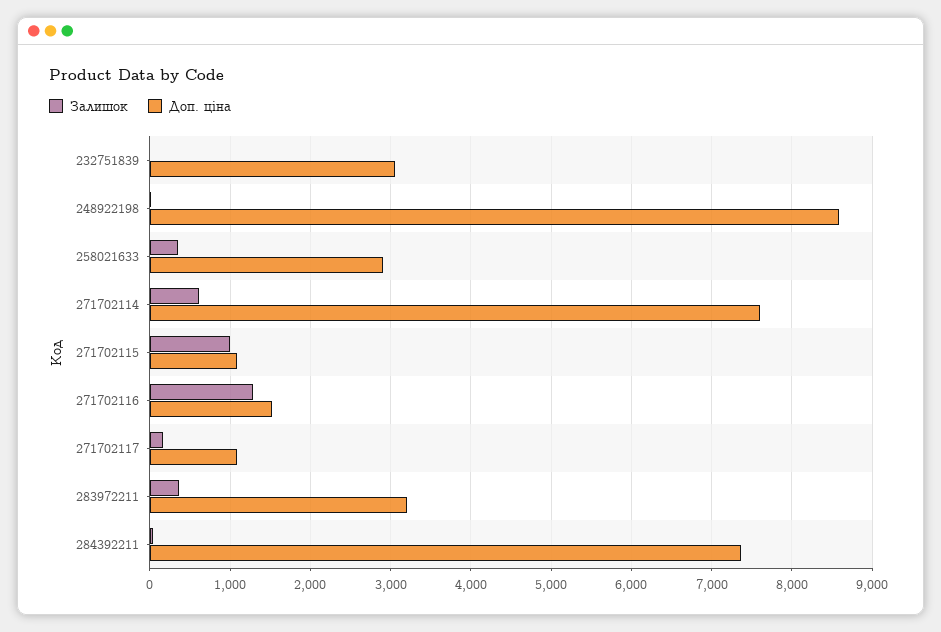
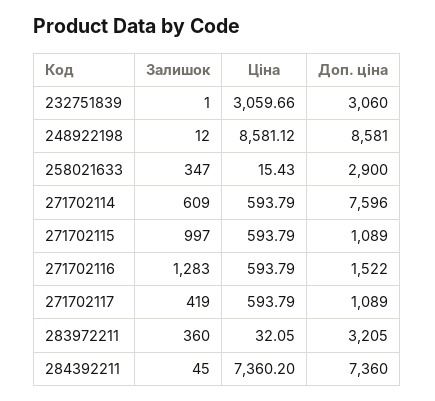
  {
    "Залишок": {
      "232751839": 1,
      "248922198": 12,
      "258021633": 347,
      "271702114": 609,
      "271702115": 997,
      "271702116": 1283,
-     "271702117": 200,
+     "271702117": 419,
      "283972211": 360,
      "284392211": 45
    },
    "Доп. ціна": {
      "232751839": 3060,
      "248922198": 8581,
      "258021633": 2900,
      "271702114": 7596,
      "271702115": 1089,
      "271702116": 1522,
      "271702117": 1089,
      "283972211": 3205,
      "284392211": 7360
-   }
+   },
+   "Ціна": {
+     "232751839": 3059.66,
+     "248922198": 8581.12,
+     "258021633": 15.43,
+     "271702114": 593.79,
+     "271702115": 593.79,
+     "271702116": 593.79,
+     "271702117": 593.79,
+     "283972211": 32.05,
+     "284392211": 7360.2
+   }
  }

